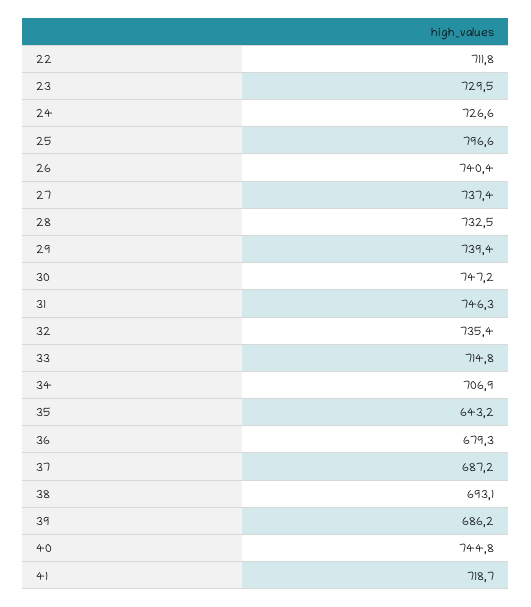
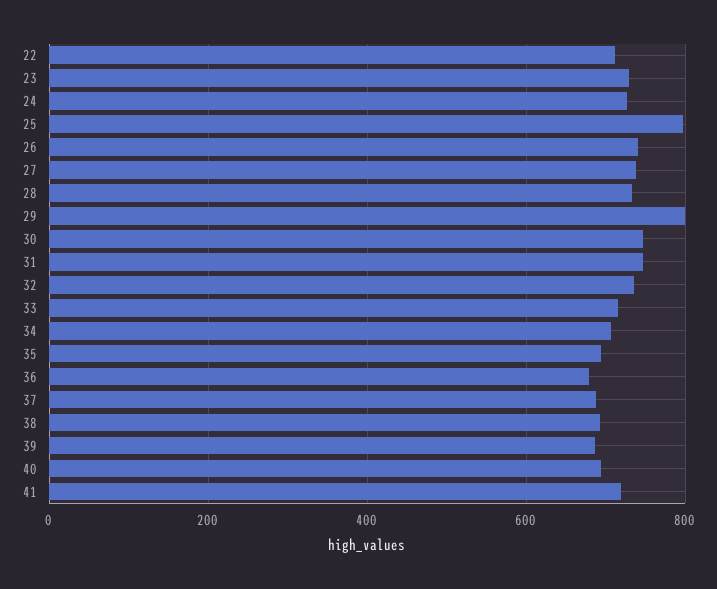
  {
    "22": 711.8,
    "23": 729.5,
    "24": 726.6,
    "25": 796.6,
    "26": 740.4,
    "27": 737.4,
    "28": 732.5,
-   "29": 739.4,
+   "29": 800,
    "30": 747.2,
    "31": 746.3,
    "32": 735.4,
    "33": 714.8,
    "34": 706.9,
-   "35": 643.2,
+   "35": 700,
    "36": 679.3,
    "37": 687.2,
    "38": 693.1,
    "39": 686.2,
-   "40": 744.8,
+   "40": 700,
    "41": 718.7
  }

